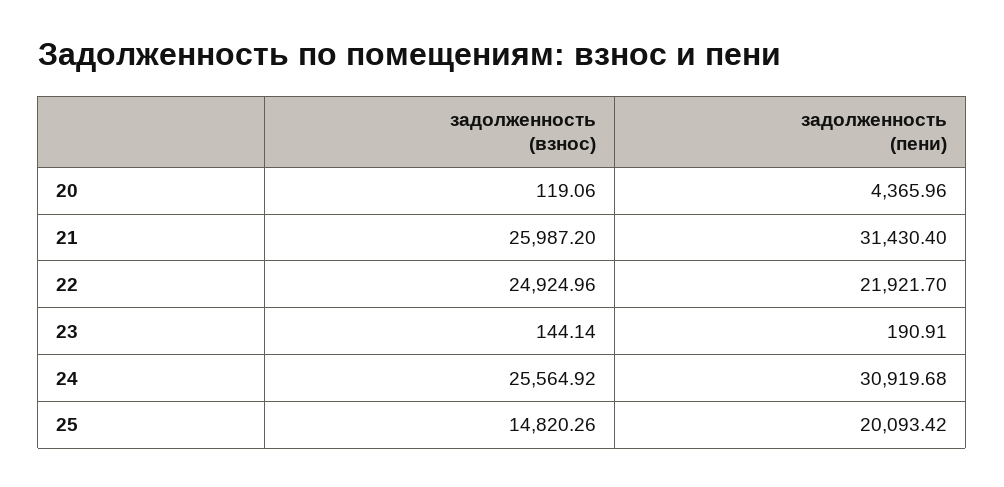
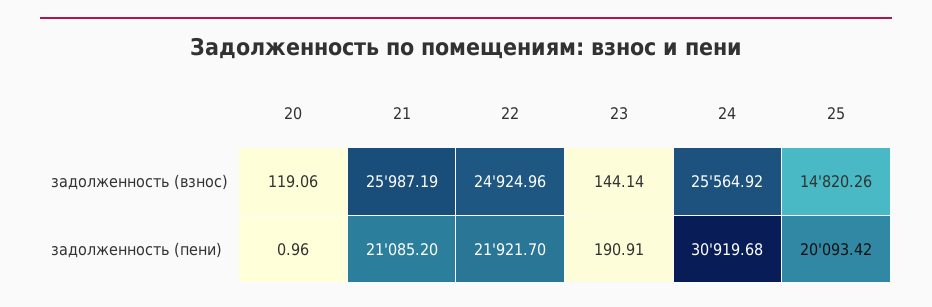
  {
    "задолженность (взнос)": {
      "20": 119.06,
-     "21": 25987.2,
+     "21": 25987.19,
      "22": 24924.96,
      "23": 144.14,
      "24": 25564.92,
      "25": 14820.26
    },
    "задолженность (пени)": {
-     "20": 4365.96,
+     "20": 0.96,
-     "21": 31430.4,
+     "21": 21085.2,
      "22": 21921.7,
      "23": 190.91,
      "24": 30919.68,
      "25": 20093.42
    }
  }

